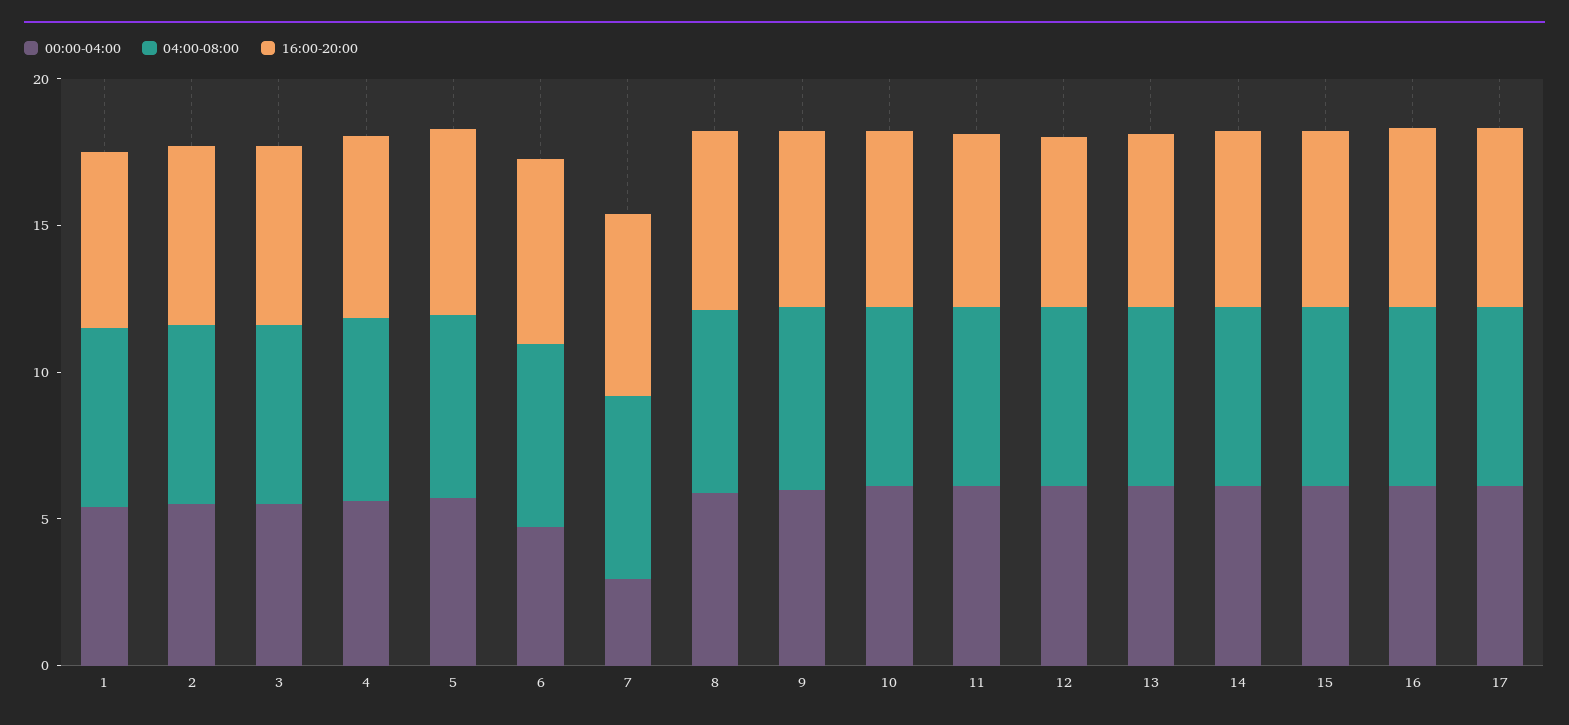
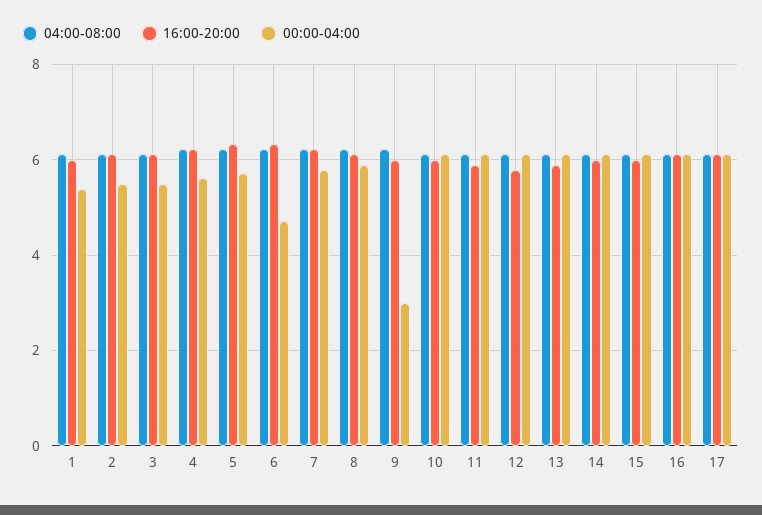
  {
    "00:00-04:00": {
      "1": 5.4,
      "2": 5.6,
      "3": 5.6,
      "4": 5.6,
      "5": 5.8,
      "6": 4.8,
-     "7": 3,
+     "7": 5.8,
      "8": 5.8,
-     "9": 6,
+     "9": 3,
      "10": 6.2,
      "11": 6.2,
      "12": 6.2,
      "13": 6.2,
      "14": 6.2,
      "15": 6.2,
      "16": 6.2,
      "17": 6.2
    },
    "04:00-08:00": {
      "1": 6.2,
      "2": 6.2,
      "3": 6.2,
      "4": 6.2,
      "5": 6.2,
      "6": 6.2,
      "7": 6.2,
      "8": 6.2,
      "9": 6.2,
      "10": 6.2,
      "11": 6.2,
      "12": 6.2,
      "13": 6.2,
      "14": 6.2,
      "15": 6.2,
      "16": 6.2,
      "17": 6.2
    },
    "16:00-20:00": {
      "1": 6,
      "2": 6.2,
      "3": 6.2,
      "4": 6.2,
      "5": 6.4,
      "6": 6.4,
      "7": 6.2,
      "8": 6.2,
      "9": 6,
      "10": 6,
      "11": 5.8,
      "12": 5.8,
      "13": 5.8,
      "14": 6,
      "15": 6,
      "16": 6.2,
      "17": 6.2
    }
  }

